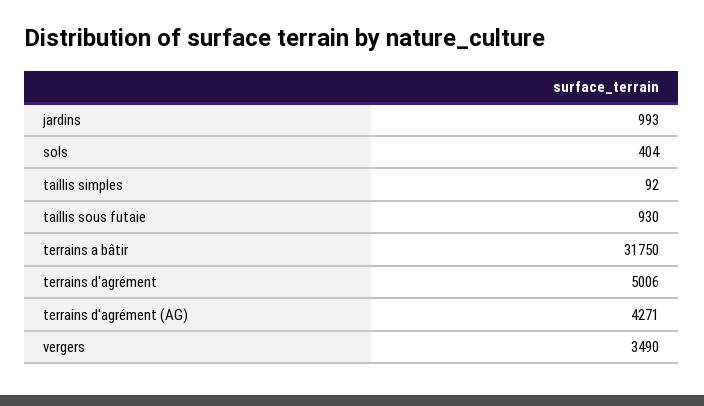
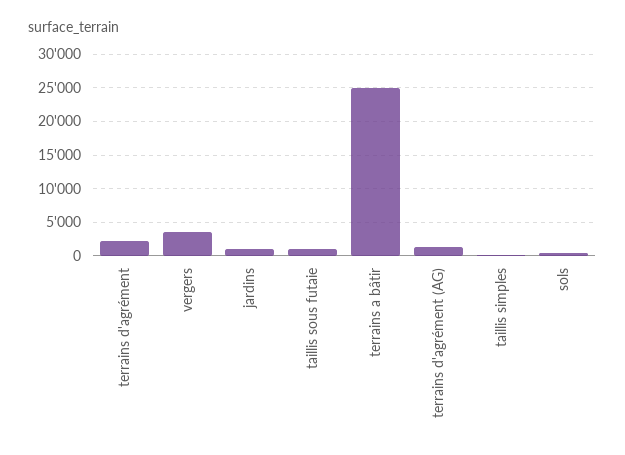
  {
    "jardins": 993,
    "sols": 404,
    "taillis simples": 92,
    "taillis sous futaie": 930,
-   "terrains a bâtir": 31750,
+   "terrains a bâtir": 25000,
-   "terrains d'agrément": 5006,
+   "terrains d'agrément": 2000,
-   "terrains d'agrément (AG)": 4271,
+   "terrains d'agrément (AG)": 1000,
    "vergers": 3490
  }

